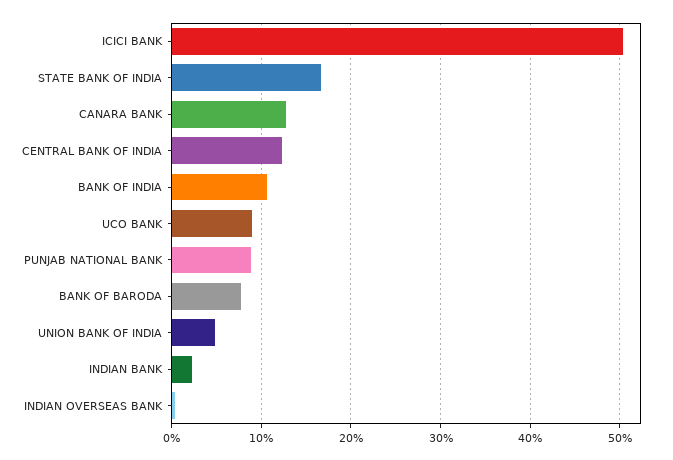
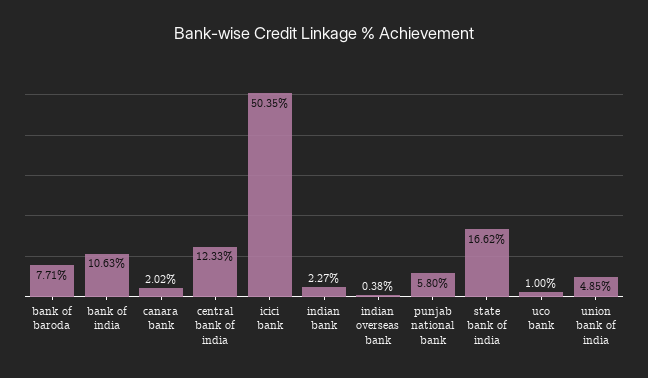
  {
    "ICICI BANK": 50.35,
    "STATE BANK OF INDIA": 16.62,
-   "CANARA BANK": 13,
+   "CANARA BANK": 2.02,
    "CENTRAL BANK OF INDIA": 12.33,
    "BANK OF INDIA": 10.63,
-   "UCO BANK": 9,
+   "UCO BANK": 1,
-   "PUNJAB NATIONAL BANK": 9,
+   "PUNJAB NATIONAL BANK": 5.8,
    "BANK OF BARODA": 7.71,
    "UNION BANK OF INDIA": 4.85,
    "INDIAN BANK": 2.27,
    "INDIAN OVERSEAS BANK": 0.38
  }

